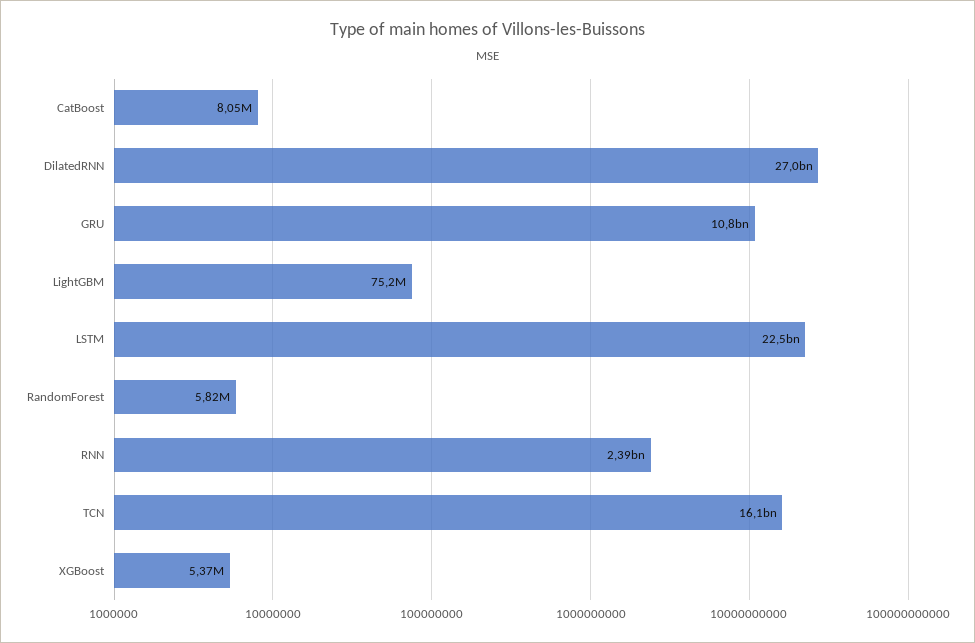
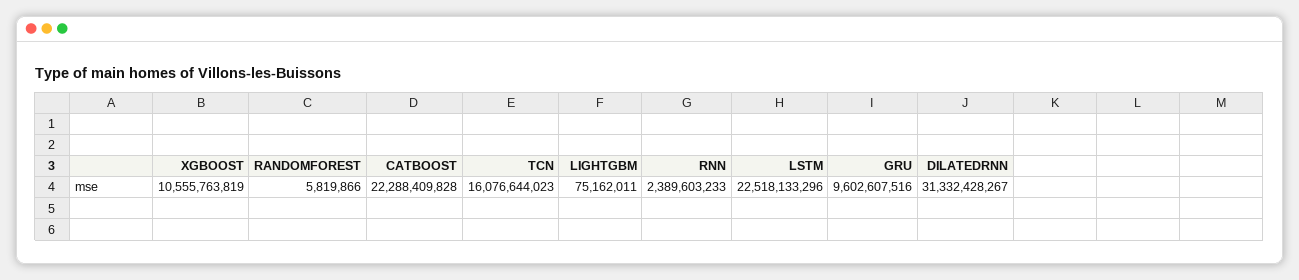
  {
-   "CatBoost": 8050000,
+   "CatBoost": 22288409828,
-   "DilatedRNN": 27000000000,
+   "DilatedRNN": 31332428267,
-   "GRU": 10800000000,
+   "GRU": 9602607516,
    "LightGBM": 75162011,
    "LSTM": 22518133296,
    "RandomForest": 5819866,
    "RNN": 2389603233,
    "TCN": 16076644023,
-   "XGBoost": 5370000
+   "XGBoost": 10555763819
  }

